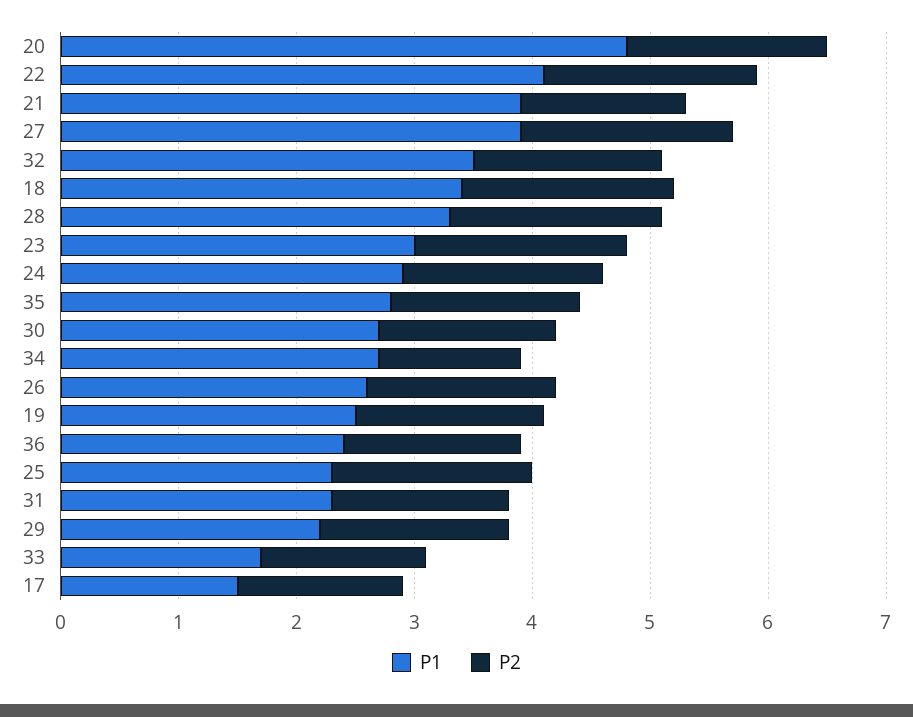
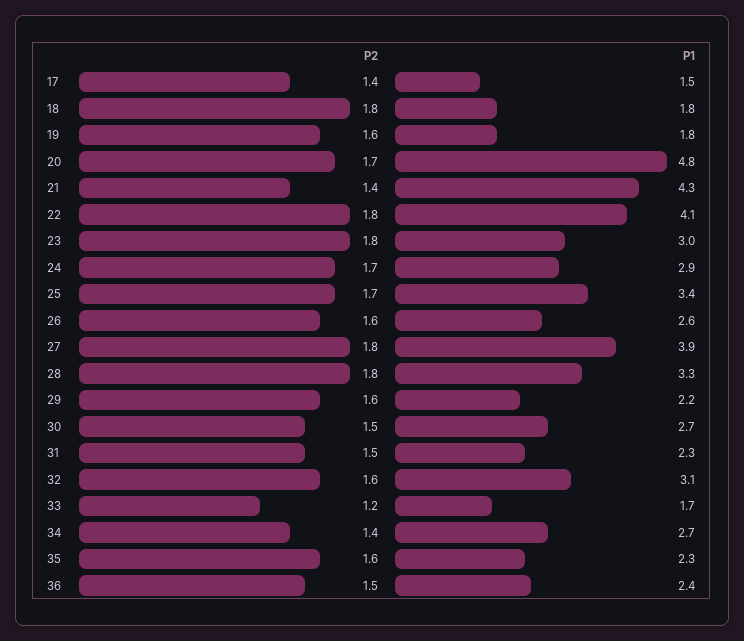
  {
    "P1": {
      "20": 4.8,
      "22": 4.1,
-     "21": 3.9,
+     "21": 4.3,
      "27": 3.9,
-     "32": 3.5,
+     "32": 3.1,
-     "18": 3.4,
+     "18": 1.8,
      "28": 3.3,
      "23": 3,
      "24": 2.9,
-     "35": 2.8,
+     "35": 2.3,
      "30": 2.7,
      "34": 2.7,
      "26": 2.6,
-     "19": 2.5,
+     "19": 1.8,
      "36": 2.4,
-     "25": 2.3,
+     "25": 3.4,
      "31": 2.3,
      "29": 2.2,
      "33": 1.7,
      "17": 1.5
    },
    "P2": {
      "20": 1.7,
      "22": 1.8,
      "21": 1.4,
      "27": 1.8,
      "32": 1.6,
      "18": 1.8,
      "28": 1.8,
      "23": 1.8,
      "24": 1.7,
      "35": 1.6,
      "30": 1.5,
-     "34": 1.2,
+     "34": 1.4,
      "26": 1.6,
      "19": 1.6,
      "36": 1.5,
      "25": 1.7,
      "31": 1.5,
      "29": 1.6,
-     "33": 1.4,
+     "33": 1.2,
      "17": 1.4
    }
  }

